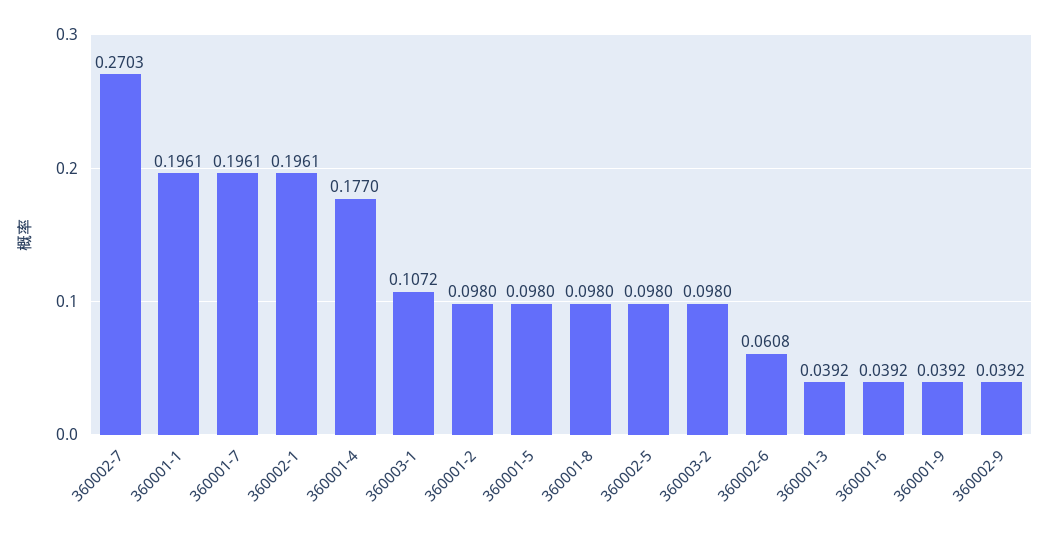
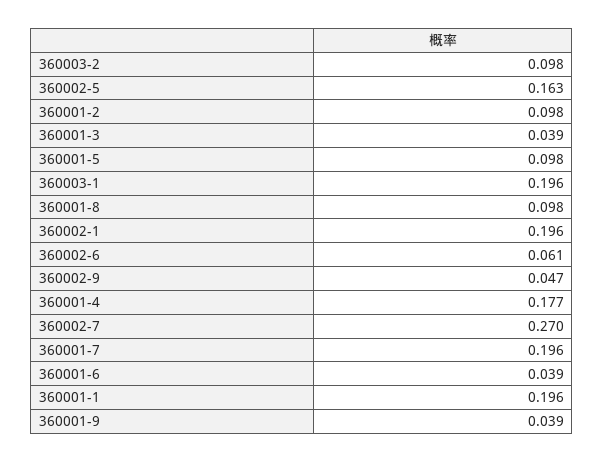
  {
    "360002-7": 0.2703,
    "360001-1": 0.1961,
    "360001-7": 0.1961,
    "360002-1": 0.1961,
    "360001-4": 0.177,
-   "360003-1": 0.1072,
+   "360003-1": 0.196,
    "360001-2": 0.098,
    "360001-5": 0.098,
    "360001-8": 0.098,
-   "360002-5": 0.098,
+   "360002-5": 0.163,
    "360003-2": 0.098,
    "360002-6": 0.0608,
    "360001-3": 0.0392,
    "360001-6": 0.0392,
    "360001-9": 0.0392,
-   "360002-9": 0.0392
+   "360002-9": 0.047
  }

